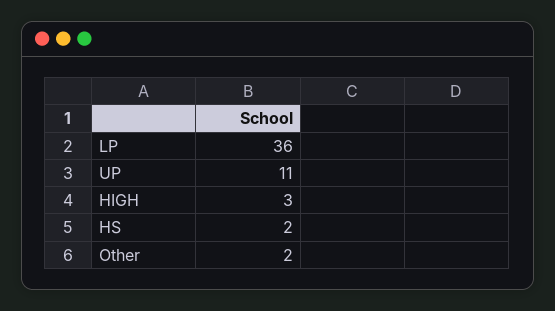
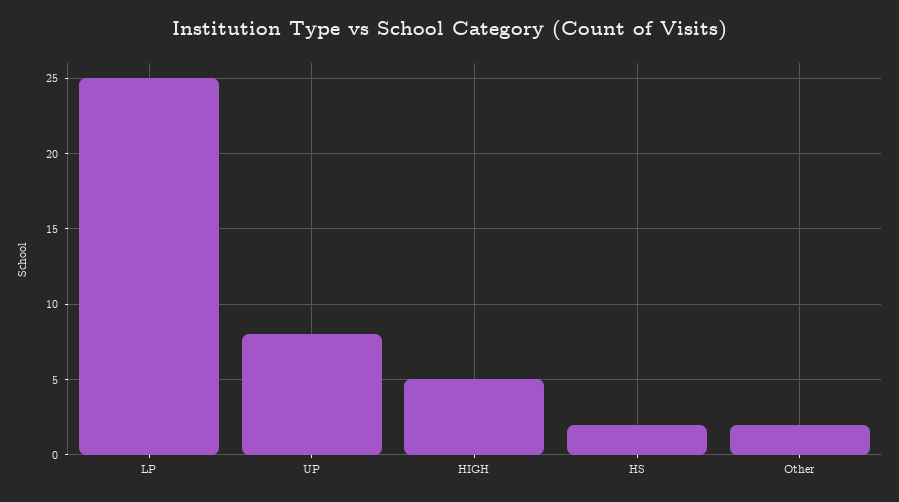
  {
-   "LP": 36,
+   "LP": 25,
-   "UP": 11,
+   "UP": 8,
-   "HIGH": 3,
+   "HIGH": 5,
    "HS": 2,
    "Other": 2
  }

